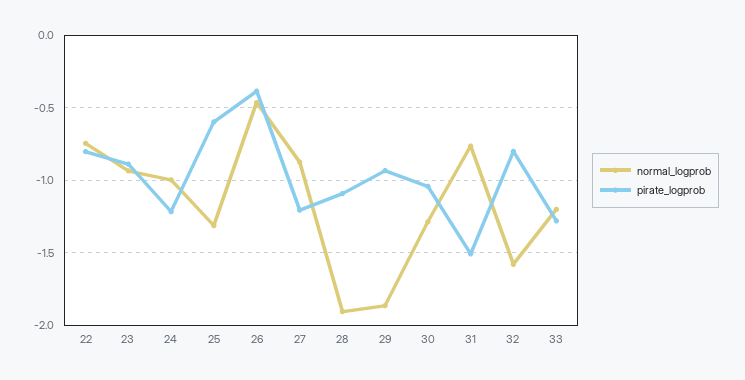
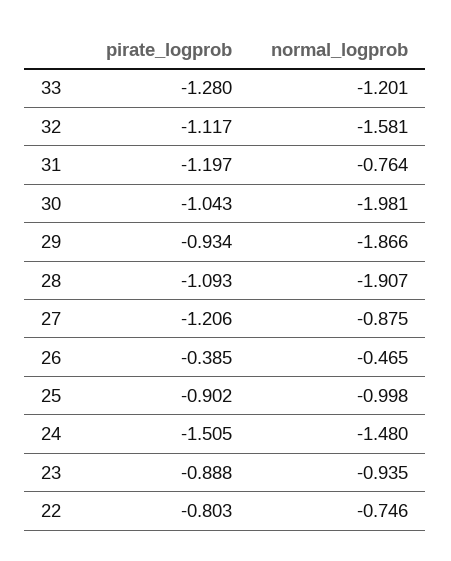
  {
    "normal_logprob": {
      "22": -0.746,
      "23": -0.935,
-     "24": -1,
+     "24": -1.48,
-     "25": -1.3,
+     "25": -0.998,
      "26": -0.465,
      "27": -0.875,
      "28": -1.907,
      "29": -1.866,
-     "30": -1.3,
+     "30": -1.981,
      "31": -0.764,
      "32": -1.581,
      "33": -1.201
    },
    "pirate_logprob": {
      "22": -0.803,
      "23": -0.888,
-     "24": -1.2,
+     "24": -1.505,
-     "25": -0.6,
+     "25": -0.902,
      "26": -0.385,
      "27": -1.206,
      "28": -1.093,
      "29": -0.934,
      "30": -1.043,
-     "31": -1.5,
+     "31": -1.197,
-     "32": -0.8,
+     "32": -1.117,
      "33": -1.28
    }
  }

